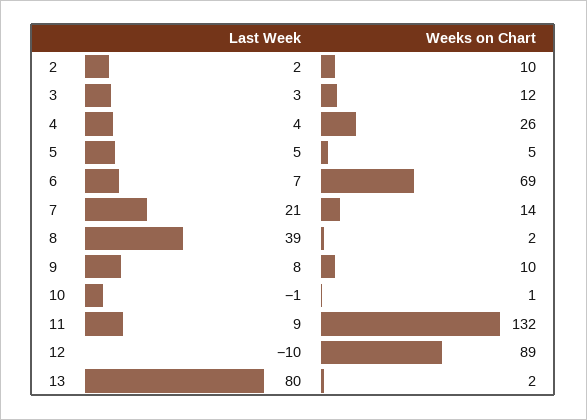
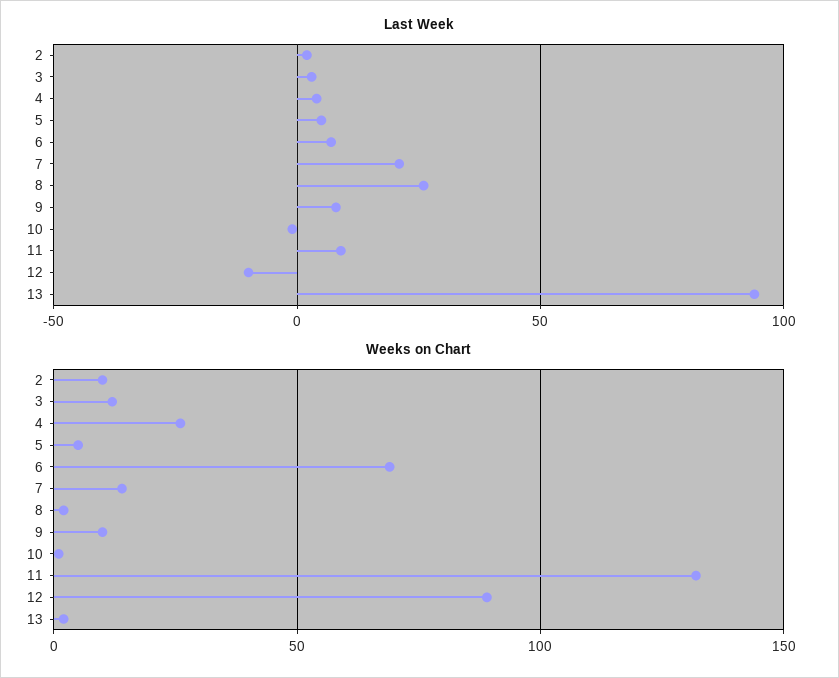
  {
    "Last Week": {
      "2": 2,
      "3": 3,
      "4": 4,
      "5": 5,
      "6": 7,
      "7": 21,
-     "8": 39,
+     "8": 25,
      "9": 8,
      "10": -1,
      "11": 9,
      "12": -10,
-     "13": 80
+     "13": 95
    },
    "Weeks on Chart": {
      "2": 10,
      "3": 12,
      "4": 26,
      "5": 5,
      "6": 69,
      "7": 14,
      "8": 2,
      "9": 10,
      "10": 1,
      "11": 132,
      "12": 89,
      "13": 2
    }
  }

